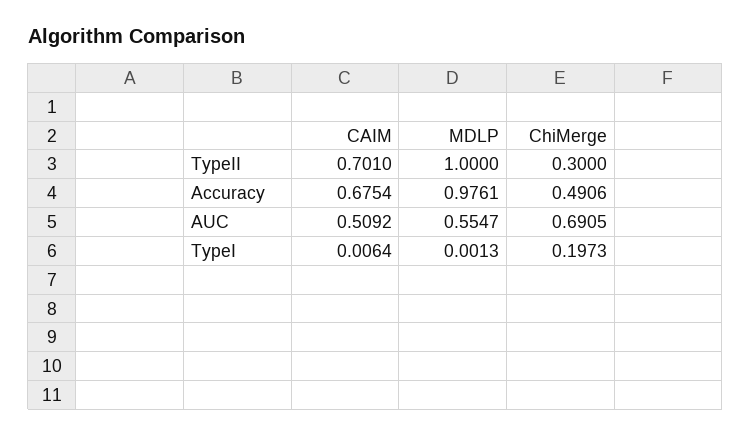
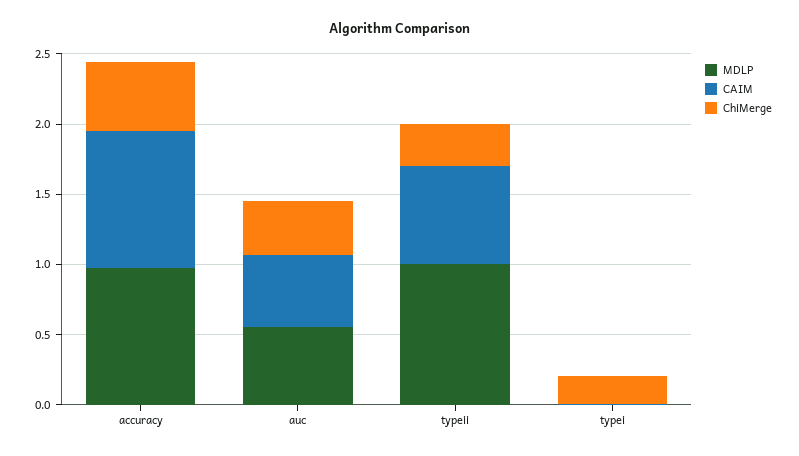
  {
    "CAIM": {
      "TypeII": 0.701,
-     "Accuracy": 0.6754,
+     "Accuracy": 1,
      "AUC": 0.5092,
      "TypeI": 0.0064
    },
    "MDLP": {
      "TypeII": 1,
      "Accuracy": 0.9761,
      "AUC": 0.5547,
      "TypeI": 0.0013
    },
    "ChiMerge": {
      "TypeII": 0.3,
      "Accuracy": 0.4906,
-     "AUC": 0.6905,
+     "AUC": 0.4,
      "TypeI": 0.1973
    }
  }

